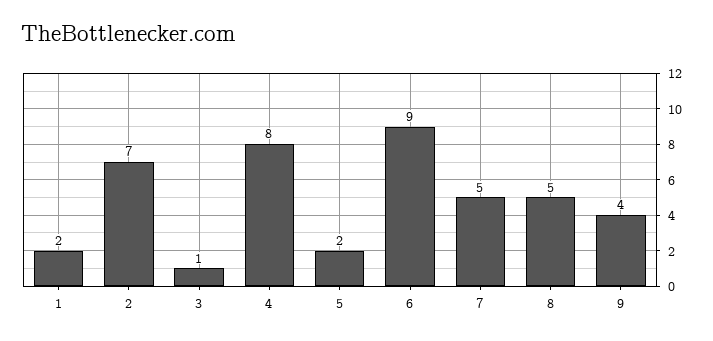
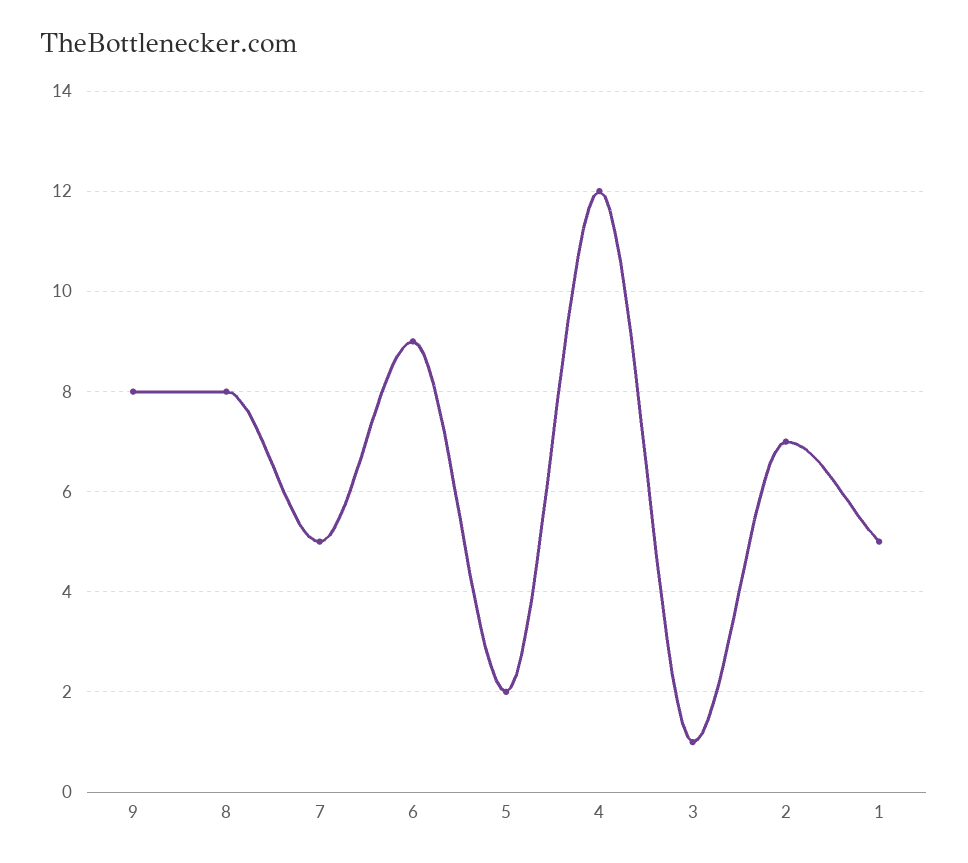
  {
-   "1": 2,
+   "1": 5,
    "2": 7,
    "3": 1,
-   "4": 8,
+   "4": 12,
    "5": 2,
    "6": 9,
    "7": 5,
-   "8": 5,
+   "8": 8,
-   "9": 4
+   "9": 8
  }

